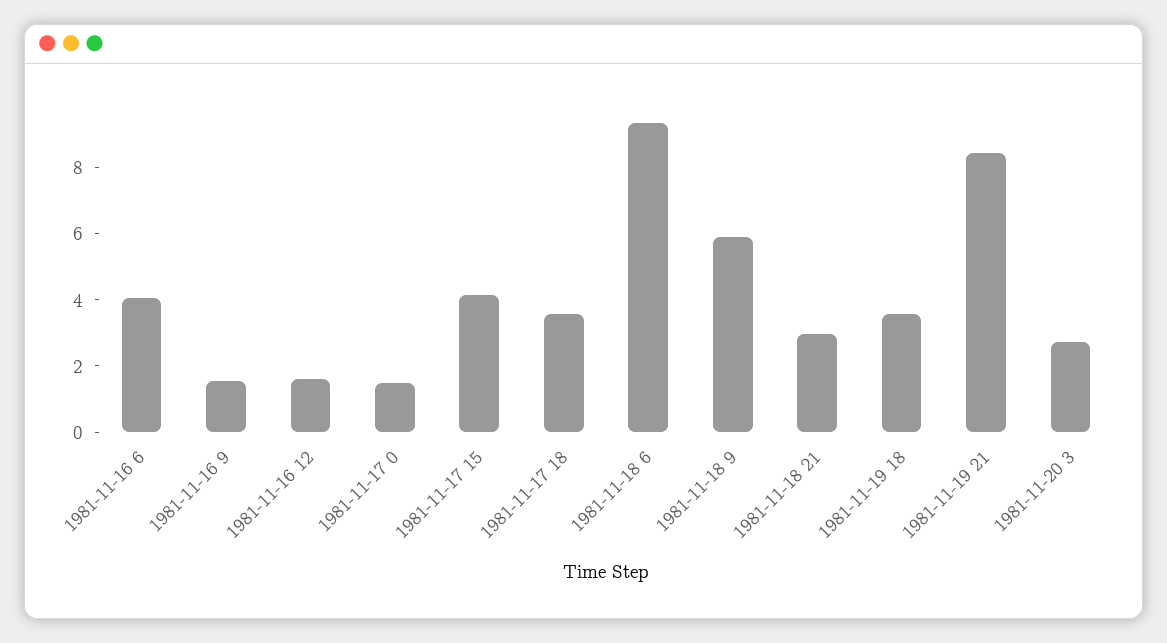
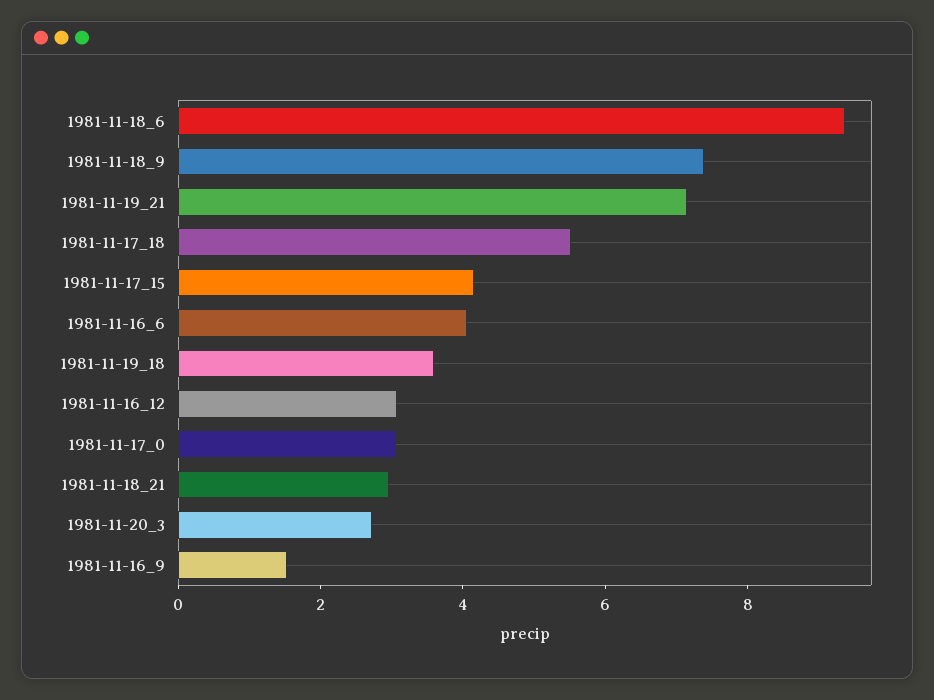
  {
    "1981-11-16 6": 4,
    "1981-11-16 9": 1.5,
-   "1981-11-16 12": 1.5,
+   "1981-11-16 12": 3,
-   "1981-11-17 0": 1.5,
+   "1981-11-17 0": 3,
    "1981-11-17 15": 4,
-   "1981-11-17 18": 3.5,
+   "1981-11-17 18": 5.5,
    "1981-11-18 6": 9.5,
-   "1981-11-18 9": 6,
+   "1981-11-18 9": 7.5,
    "1981-11-18 21": 3,
    "1981-11-19 18": 3.5,
-   "1981-11-19 21": 8.5,
+   "1981-11-19 21": 7,
    "1981-11-20 3": 2.5
  }

